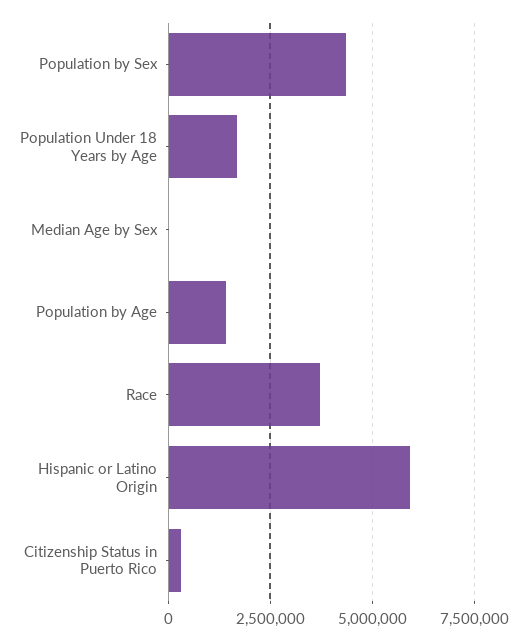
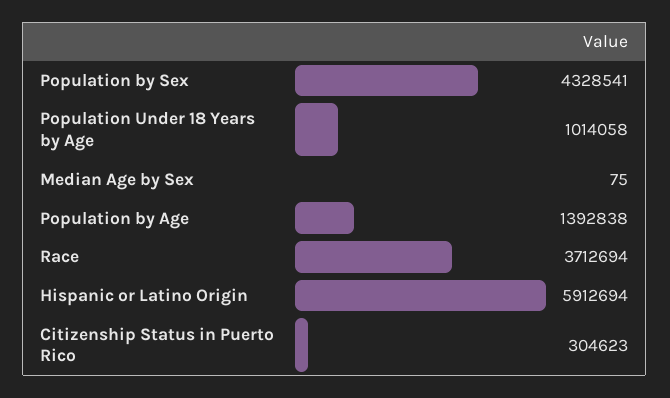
  {
    "Population by Sex": 4328541,
-   "Population Under 18 Years by Age": 1750000,
+   "Population Under 18 Years by Age": 1014058,
    "Median Age by Sex": 75,
    "Population by Age": 1392838,
    "Race": 3712694,
    "Hispanic or Latino Origin": 5912694,
    "Citizenship Status in Puerto Rico": 304623
  }

